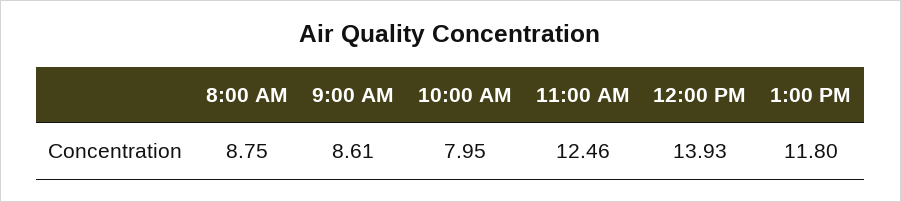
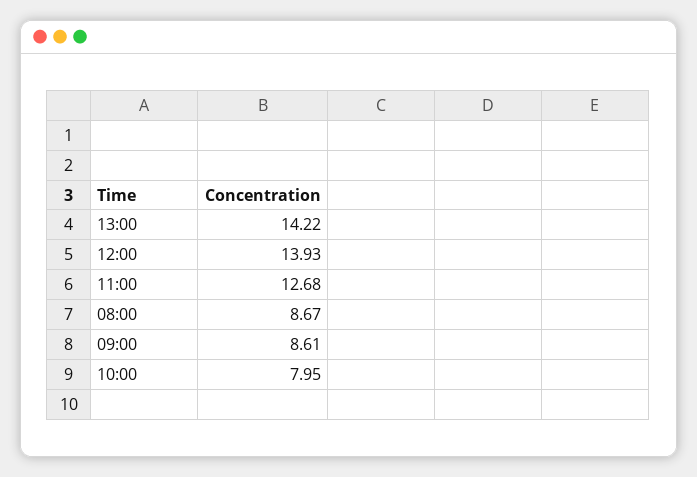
  {
-   "8:00 AM": 8.75,
+   "8:00 AM": 8.67,
    "9:00 AM": 8.61,
    "10:00 AM": 7.95,
-   "11:00 AM": 12.46,
+   "11:00 AM": 12.68,
    "12:00 PM": 13.93,
-   "1:00 PM": 11.8
+   "1:00 PM": 14.22
  }

